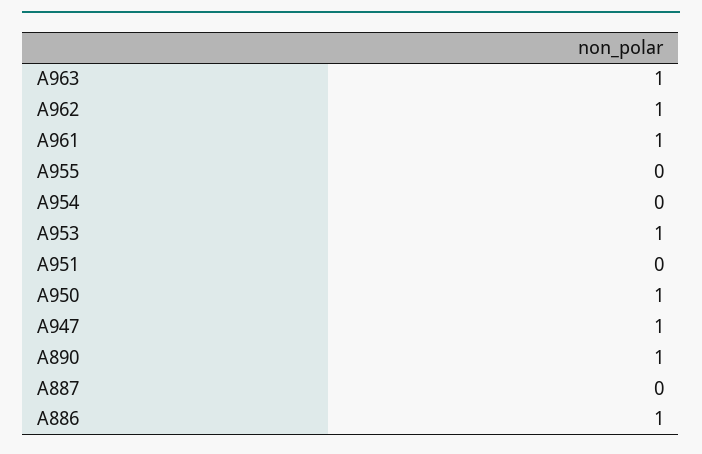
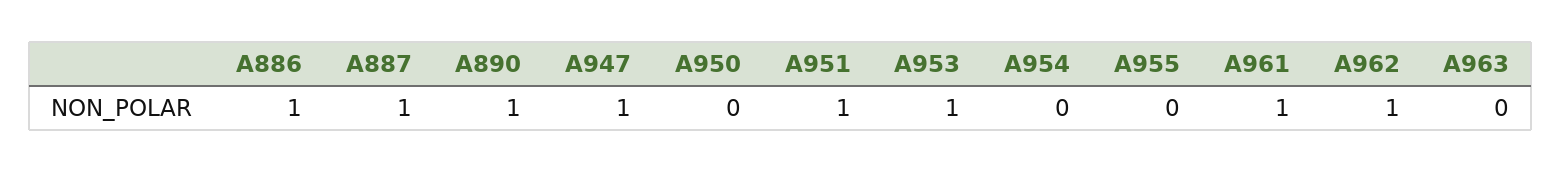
  {
-   "A963": 1,
+   "A963": 0,
    "A962": 1,
    "A961": 1,
    "A955": 0,
    "A954": 0,
    "A953": 1,
-   "A951": 0,
+   "A951": 1,
-   "A950": 1,
+   "A950": 0,
    "A947": 1,
    "A890": 1,
-   "A887": 0,
+   "A887": 1,
    "A886": 1
  }

